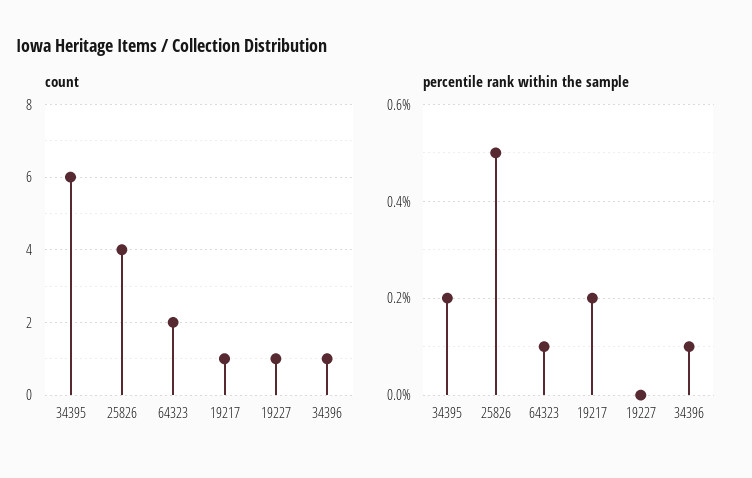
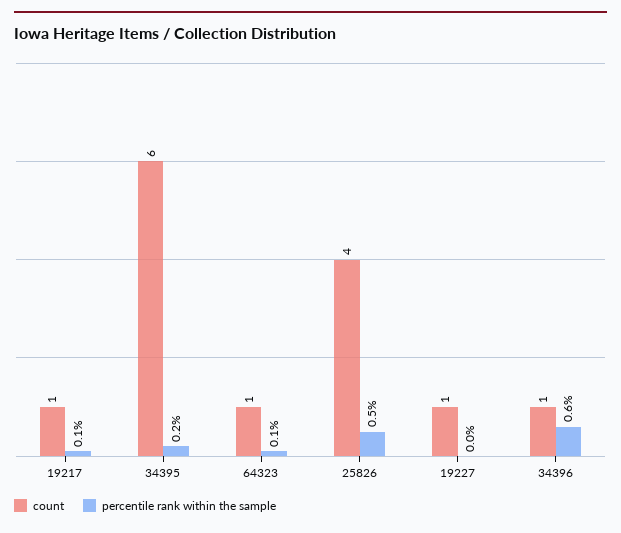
  {
    "count": {
      "34395": 6,
      "25826": 4,
-     "64323": 2,
+     "64323": 1,
      "19217": 1,
      "19227": 1,
      "34396": 1
    },
    "percentile rank within the sample": {
      "34395": 0.2,
      "25826": 0.5,
      "64323": 0.1,
-     "19217": 0.2,
+     "19217": 0.1,
      "19227": 0,
-     "34396": 0.1
+     "34396": 0.6
    }
  }

